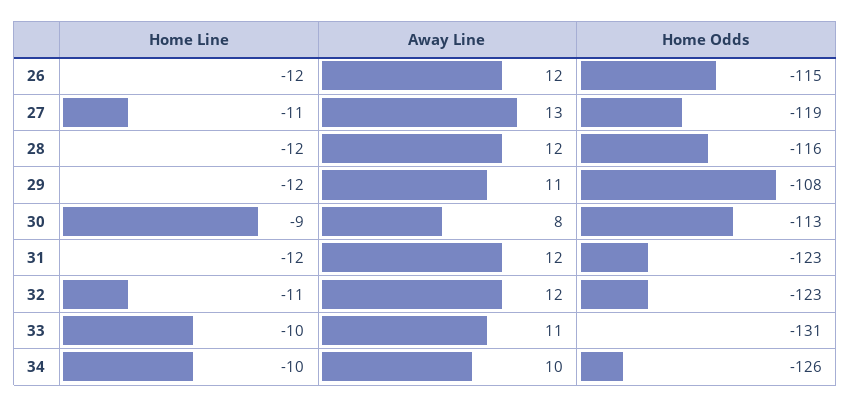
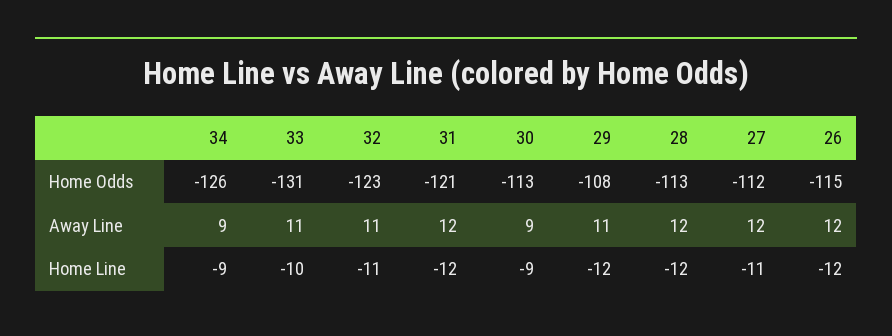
  {
    "Home Line": {
      "26": -12,
      "27": -11,
      "28": -12,
      "29": -12,
      "30": -9,
      "31": -12,
      "32": -11,
      "33": -10,
-     "34": -10
+     "34": -9
    },
    "Away Line": {
      "26": 12,
-     "27": 13,
+     "27": 12,
      "28": 12,
      "29": 11,
-     "30": 8,
+     "30": 9,
      "31": 12,
-     "32": 12,
+     "32": 11,
      "33": 11,
-     "34": 10
+     "34": 9
    },
    "Home Odds": {
      "26": -115,
-     "27": -119,
+     "27": -112,
-     "28": -116,
+     "28": -113,
      "29": -108,
      "30": -113,
-     "31": -123,
+     "31": -121,
      "32": -123,
      "33": -131,
      "34": -126
    }
  }

